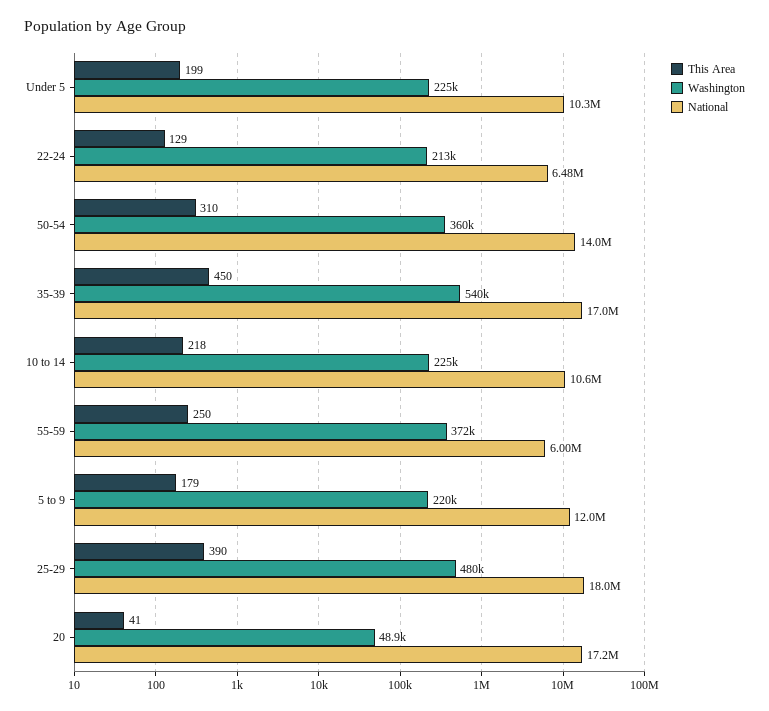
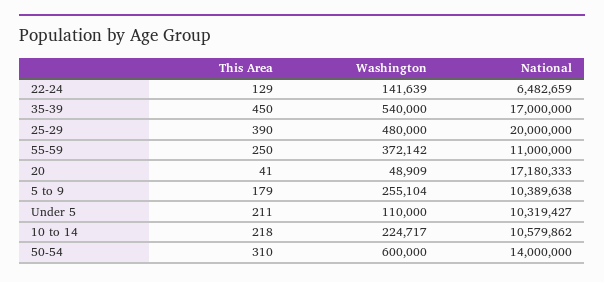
  {
    "This Area": {
-     "Under 5": 199,
+     "Under 5": 211,
      "22-24": 129,
      "50-54": 310,
      "35-39": 450,
      "10 to 14": 218,
      "55-59": 250,
      "5 to 9": 179,
      "25-29": 390,
      "20": 41
    },
    "Washington": {
-     "Under 5": 225000,
+     "Under 5": 110000,
-     "22-24": 213000,
+     "22-24": 141639,
-     "50-54": 360000,
+     "50-54": 600000,
      "35-39": 540000,
      "10 to 14": 224717,
      "55-59": 372142,
-     "5 to 9": 220000,
+     "5 to 9": 255104,
      "25-29": 480000,
      "20": 48909
    },
    "National": {
      "Under 5": 10319427,
      "22-24": 6482659,
      "50-54": 14000000,
      "35-39": 17000000,
      "10 to 14": 10579862,
-     "55-59": 6000000,
+     "55-59": 11000000,
-     "5 to 9": 12000000,
+     "5 to 9": 10389638,
-     "25-29": 18000000,
+     "25-29": 20000000,
      "20": 17180333
    }
  }

